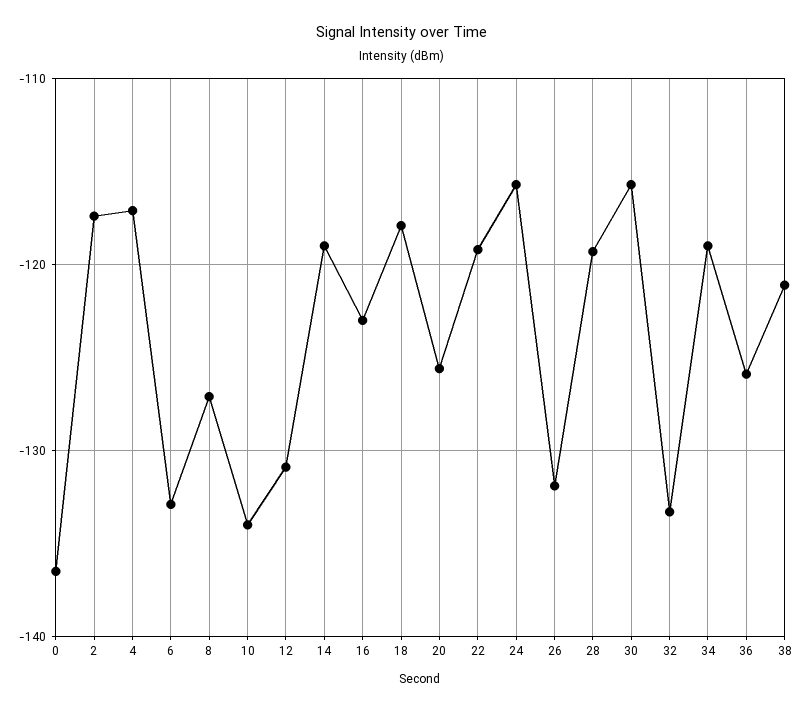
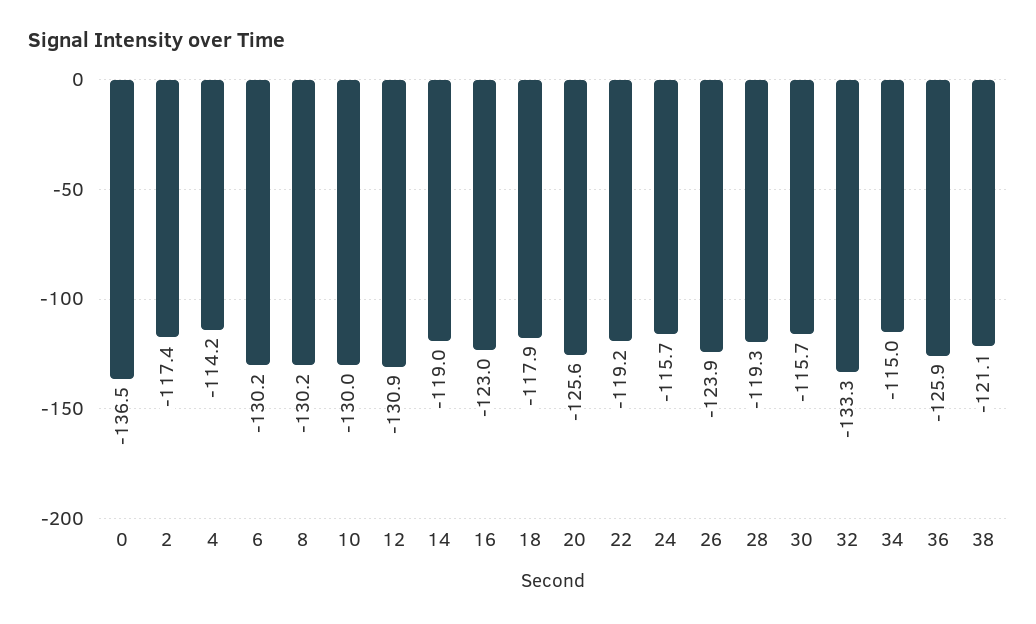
  {
    "0": -136.5,
    "2": -117.4,
-   "4": -117,
+   "4": -114.2,
-   "6": -133,
+   "6": -130.2,
-   "8": -127,
+   "8": -130.2,
-   "10": -134,
+   "10": -130,
    "12": -130.9,
    "14": -119,
    "16": -123,
    "18": -117.9,
    "20": -125.6,
    "22": -119.2,
    "24": -115.7,
-   "26": -132,
+   "26": -123.9,
    "28": -119.3,
    "30": -115.7,
    "32": -133.3,
-   "34": -119,
+   "34": -115,
    "36": -125.9,
    "38": -121.1
  }

